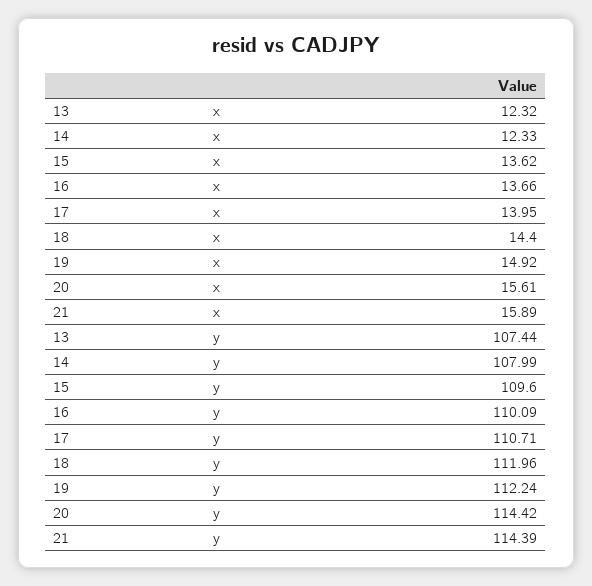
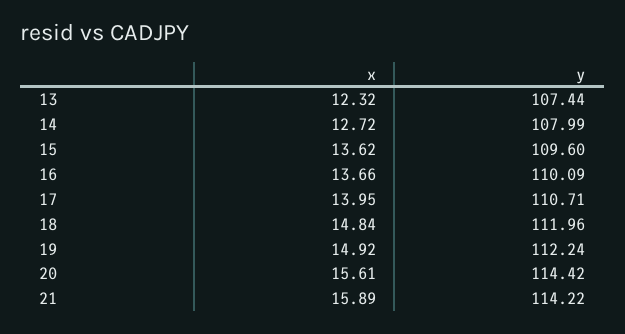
  {
    "13": {
      "x": 12.32,
      "y": 107.44
    },
    "14": {
-     "x": 12.33,
+     "x": 12.72,
      "y": 107.99
    },
    "15": {
      "x": 13.62,
      "y": 109.6
    },
    "16": {
      "x": 13.66,
      "y": 110.09
    },
    "17": {
      "x": 13.95,
      "y": 110.71
    },
    "18": {
-     "x": 14.4,
+     "x": 14.84,
      "y": 111.96
    },
    "19": {
      "x": 14.92,
      "y": 112.24
    },
    "20": {
      "x": 15.61,
      "y": 114.42
    },
    "21": {
      "x": 15.89,
-     "y": 114.39
+     "y": 114.22
    }
  }

